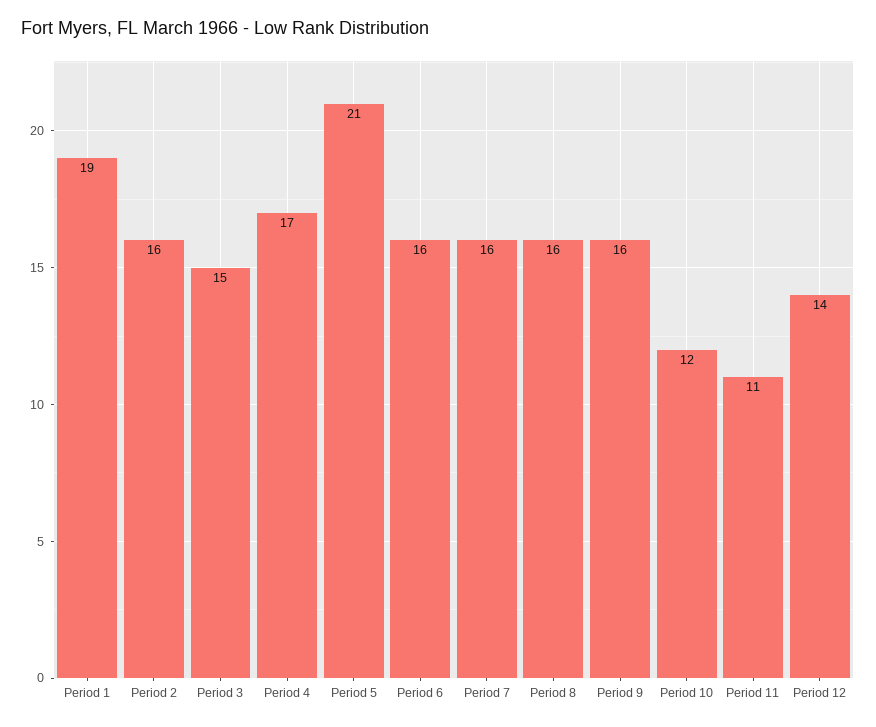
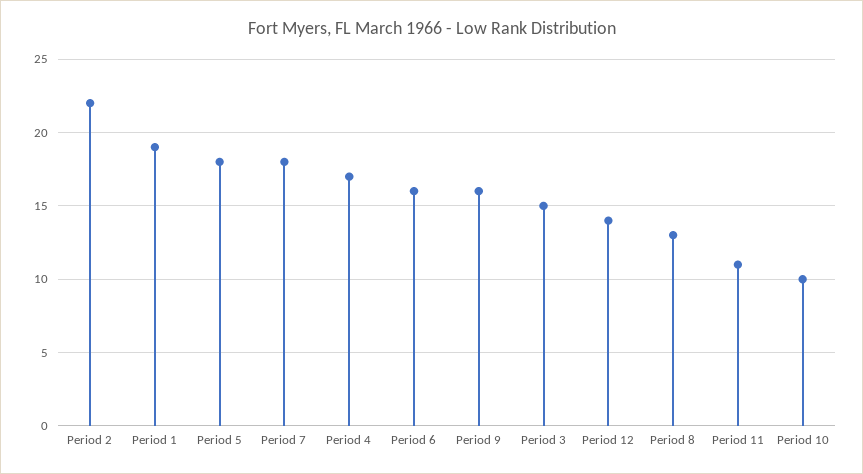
  {
    "Period 1": 19,
-   "Period 2": 16,
+   "Period 2": 22,
    "Period 3": 15,
    "Period 4": 17,
-   "Period 5": 21,
+   "Period 5": 18,
    "Period 6": 16,
-   "Period 7": 16,
+   "Period 7": 18,
-   "Period 8": 16,
+   "Period 8": 13,
    "Period 9": 16,
-   "Period 10": 12,
+   "Period 10": 10,
    "Period 11": 11,
    "Period 12": 14
  }

